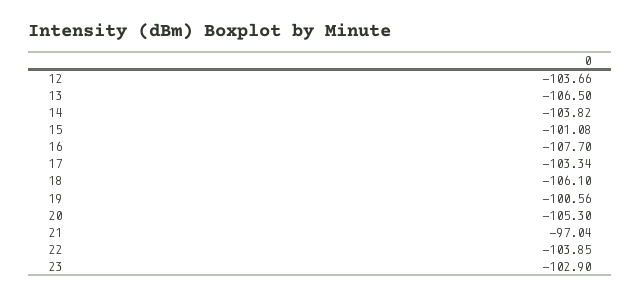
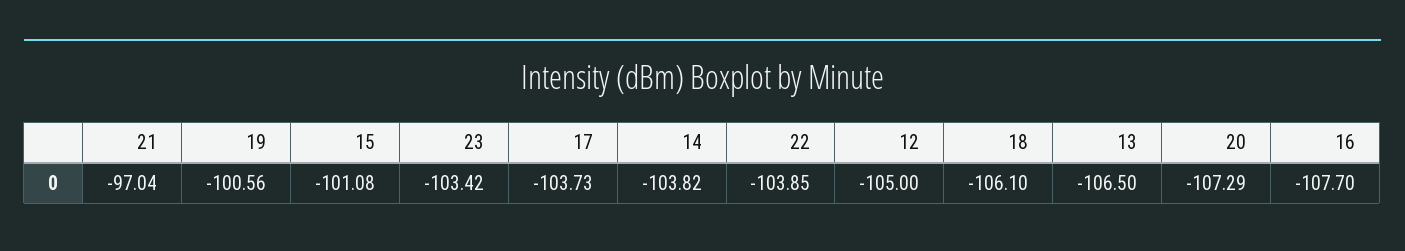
  {
-   "12": -103.66,
+   "12": -105,
    "13": -106.5,
    "14": -103.82,
    "15": -101.08,
    "16": -107.7,
-   "17": -103.34,
+   "17": -103.73,
    "18": -106.1,
    "19": -100.56,
-   "20": -105.3,
+   "20": -107.29,
    "21": -97.04,
    "22": -103.85,
-   "23": -102.9
+   "23": -103.42
  }

